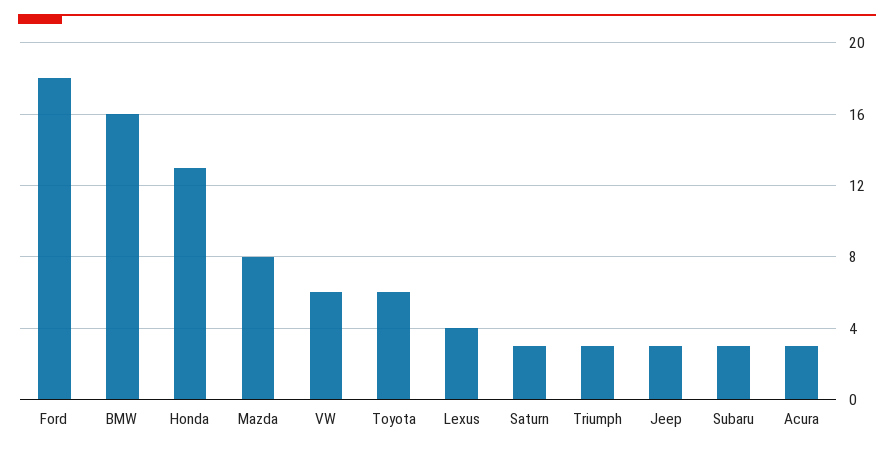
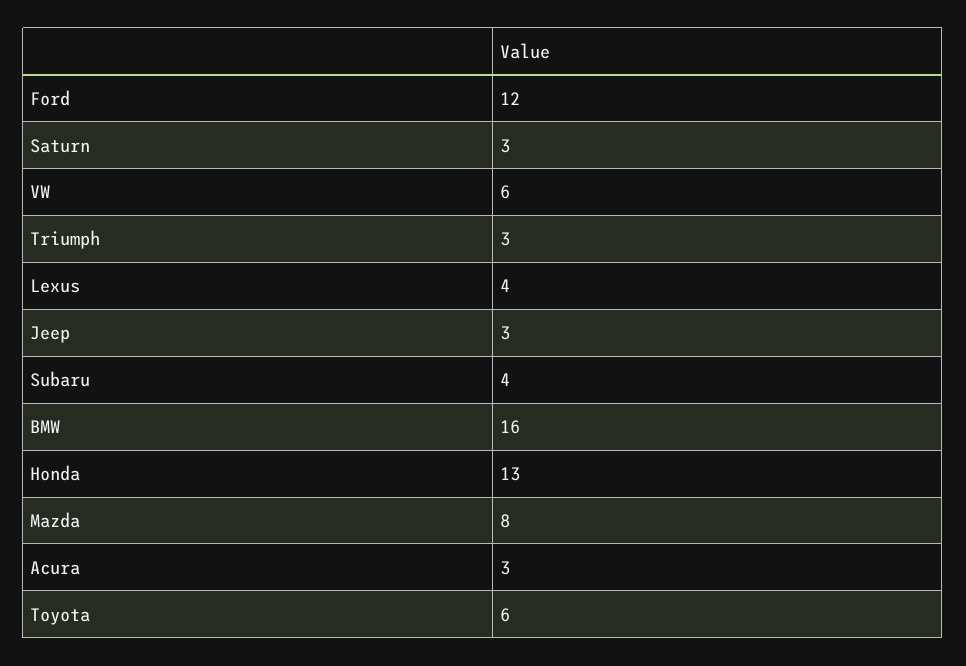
  {
-   "Ford": 18,
+   "Ford": 12,
    "BMW": 16,
    "Honda": 13,
    "Mazda": 8,
    "VW": 6,
    "Toyota": 6,
    "Lexus": 4,
    "Saturn": 3,
    "Triumph": 3,
    "Jeep": 3,
-   "Subaru": 3,
+   "Subaru": 4,
    "Acura": 3
  }

